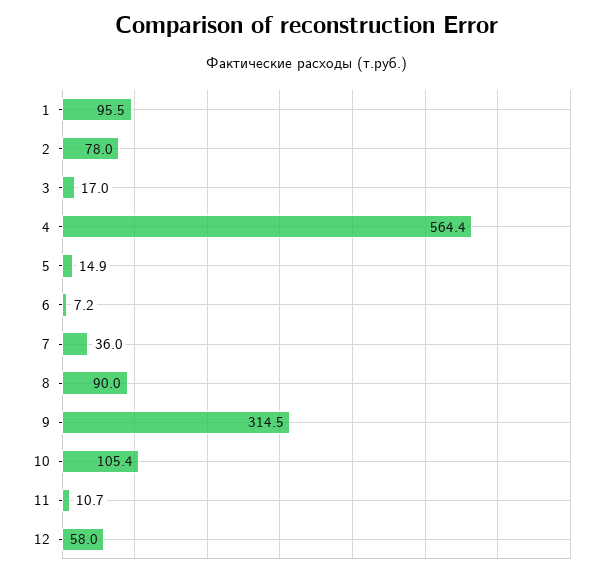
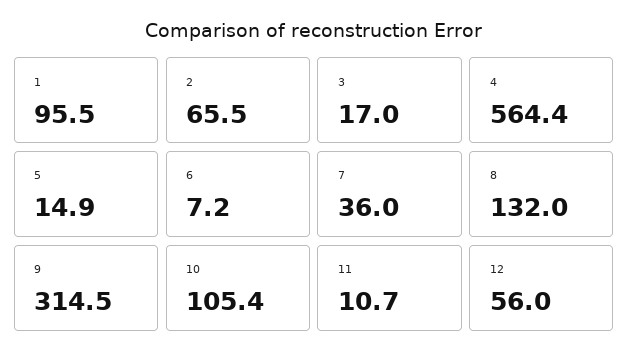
  {
    "1": 95.5,
-   "2": 78,
+   "2": 65.5,
    "3": 17,
    "4": 564.4,
    "5": 14.9,
    "6": 7.2,
    "7": 36,
-   "8": 90,
+   "8": 132,
    "9": 314.5,
    "10": 105.4,
    "11": 10.7,
-   "12": 58
+   "12": 56
  }

